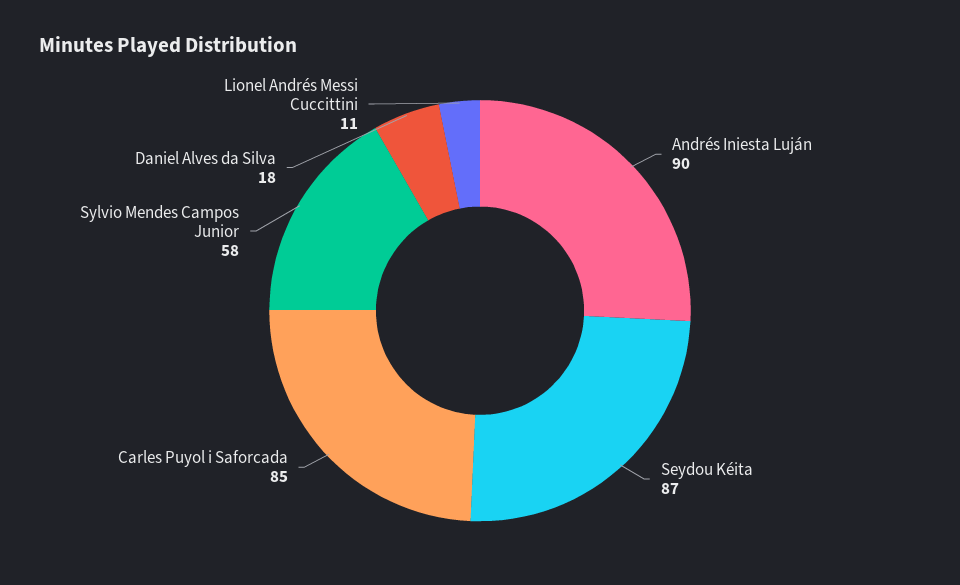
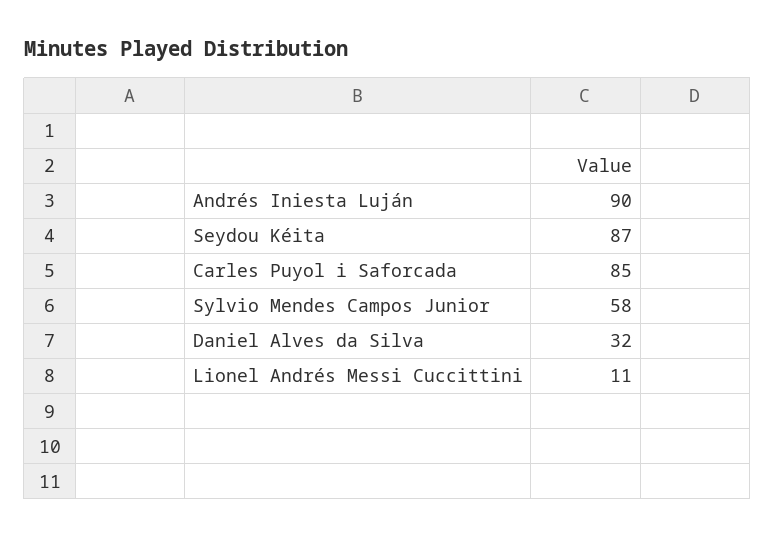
  {
    "Andrés Iniesta Luján": 90,
    "Seydou Kéita": 87,
    "Carles Puyol i Saforcada": 85,
    "Sylvio Mendes Campos Junior": 58,
-   "Daniel Alves da Silva": 18,
+   "Daniel Alves da Silva": 32,
    "Lionel Andrés Messi Cuccittini": 11
  }

